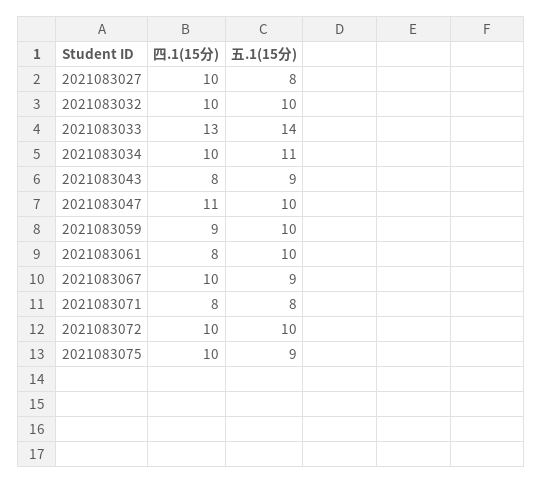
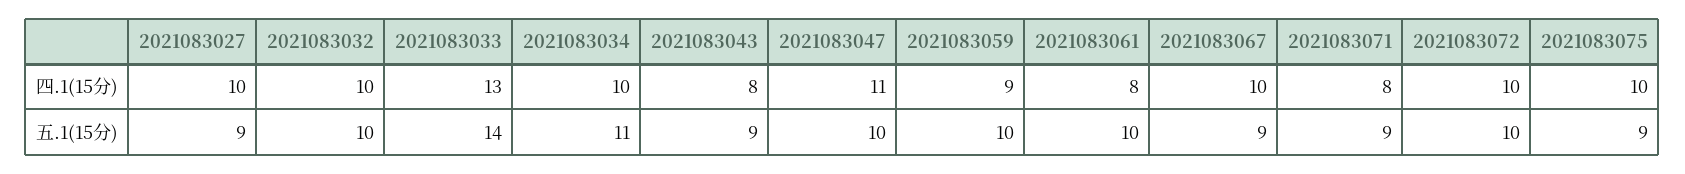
  {
    "四.1(15分)": {
      "2021083027": 10,
      "2021083032": 10,
      "2021083033": 13,
      "2021083034": 10,
      "2021083043": 8,
      "2021083047": 11,
      "2021083059": 9,
      "2021083061": 8,
      "2021083067": 10,
      "2021083071": 8,
      "2021083072": 10,
      "2021083075": 10
    },
    "五.1(15分)": {
-     "2021083027": 8,
+     "2021083027": 9,
      "2021083032": 10,
      "2021083033": 14,
      "2021083034": 11,
      "2021083043": 9,
      "2021083047": 10,
      "2021083059": 10,
      "2021083061": 10,
      "2021083067": 9,
-     "2021083071": 8,
+     "2021083071": 9,
      "2021083072": 10,
      "2021083075": 9
    }
  }

